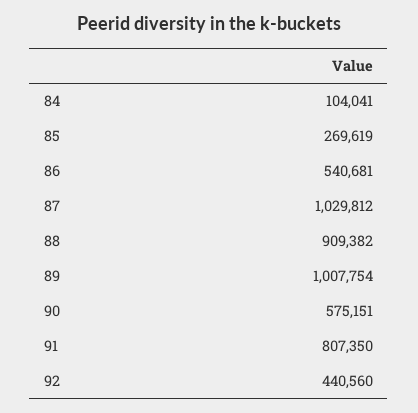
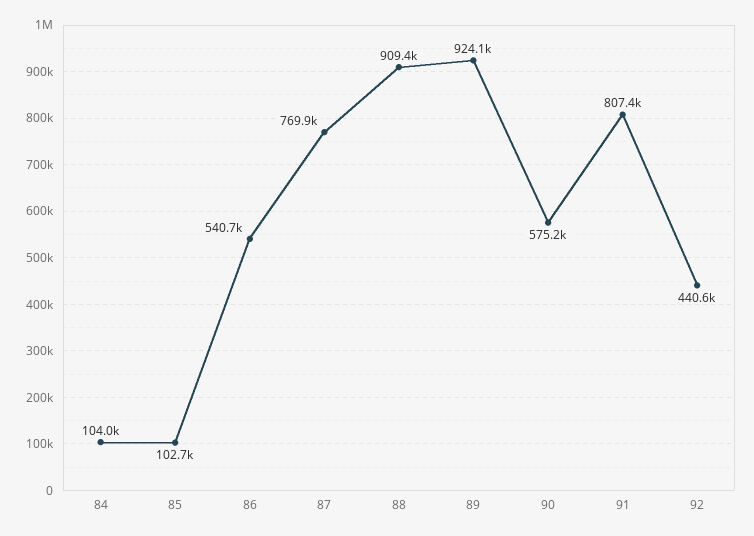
  {
    "84": 104041,
-   "85": 269619,
+   "85": 102700,
    "86": 540681,
-   "87": 1029812,
+   "87": 769900,
    "88": 909382,
-   "89": 1007754,
+   "89": 924100,
    "90": 575151,
    "91": 807350,
    "92": 440560
  }

